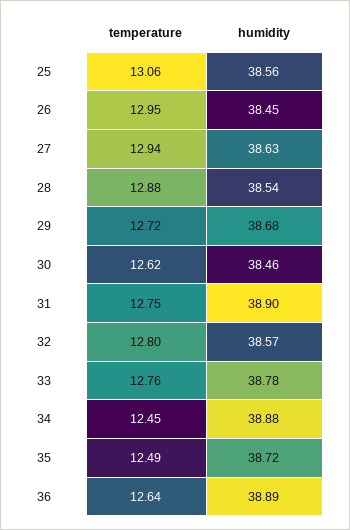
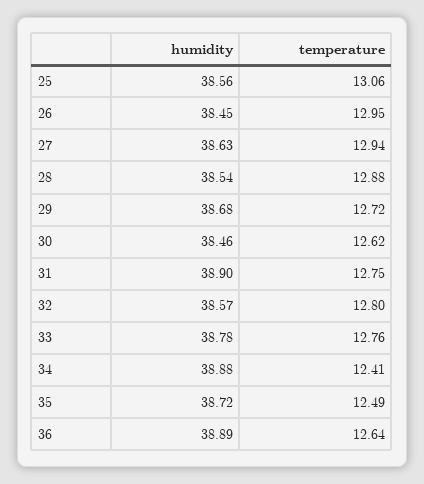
  {
    "temperature": {
      "25": 13.06,
      "26": 12.95,
      "27": 12.94,
      "28": 12.88,
      "29": 12.72,
      "30": 12.62,
      "31": 12.75,
      "32": 12.8,
      "33": 12.76,
-     "34": 12.45,
+     "34": 12.41,
      "35": 12.49,
      "36": 12.64
    },
    "humidity": {
      "25": 38.56,
      "26": 38.45,
      "27": 38.63,
      "28": 38.54,
      "29": 38.68,
      "30": 38.46,
      "31": 38.9,
      "32": 38.57,
      "33": 38.78,
      "34": 38.88,
      "35": 38.72,
      "36": 38.89
    }
  }

